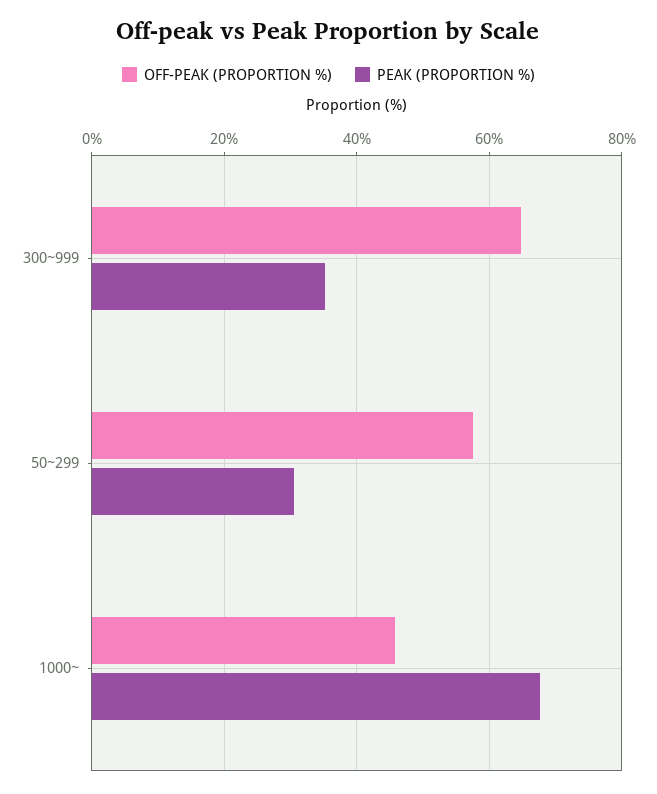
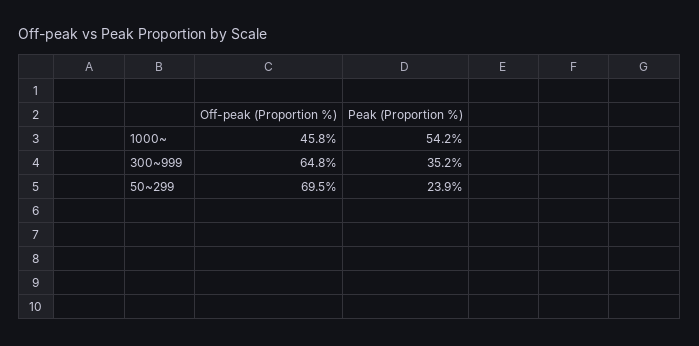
  {
    "OFF-PEAK (PROPORTION %)": {
      "300~999": 64.8,
-     "50~299": 58,
+     "50~299": 69.5,
      "1000~": 45.8
    },
    "PEAK (PROPORTION %)": {
      "300~999": 35.2,
-     "50~299": 30,
+     "50~299": 23.9,
-     "1000~": 68
+     "1000~": 54.2
    }
  }

